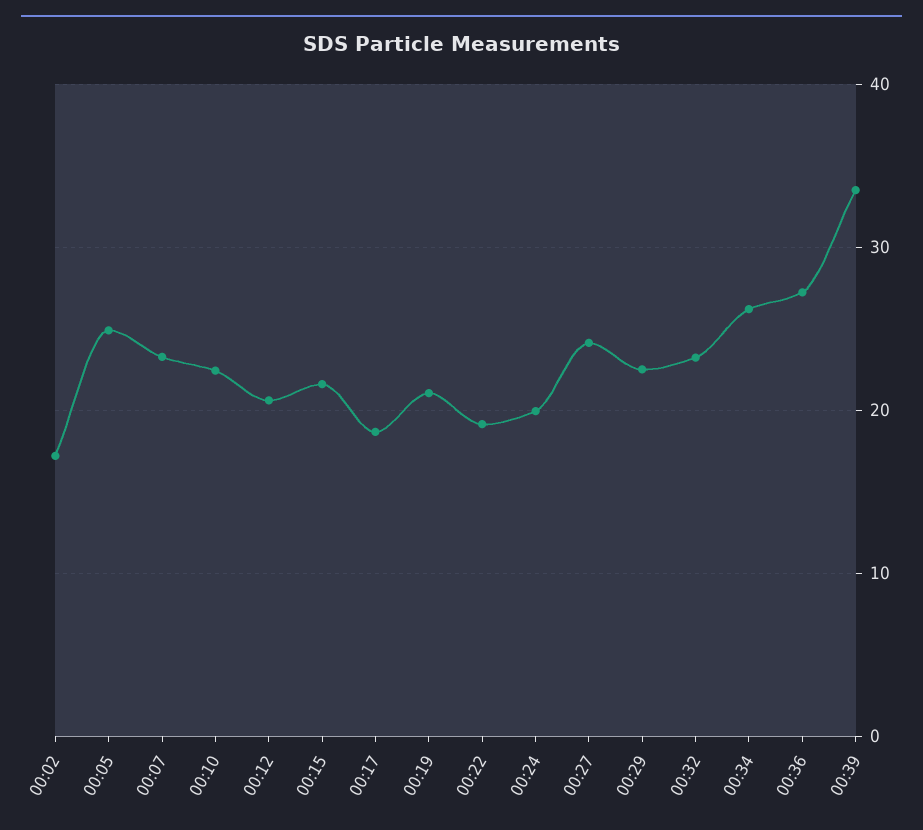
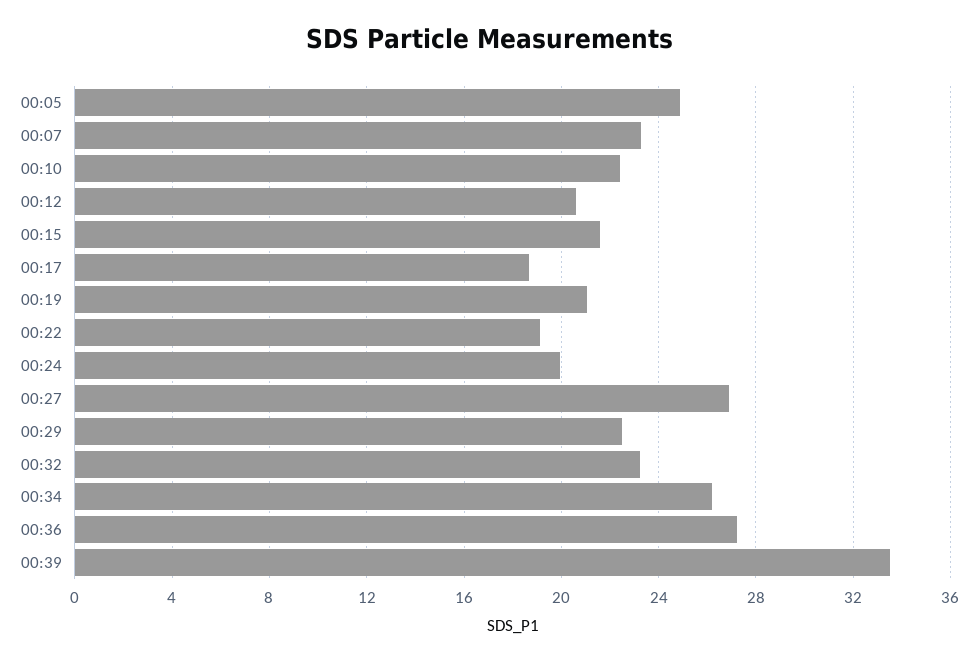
  {
-   "00:02": 17,
    "00:05": 25,
    "00:07": 23.5,
    "00:10": 22.5,
    "00:12": 20.5,
    "00:15": 21.5,
    "00:17": 18.5,
    "00:19": 21,
    "00:22": 19,
    "00:24": 20,
-   "00:27": 24,
+   "00:27": 27,
    "00:29": 22.5,
    "00:32": 23,
    "00:34": 26,
    "00:36": 27,
    "00:39": 33.5
  }

